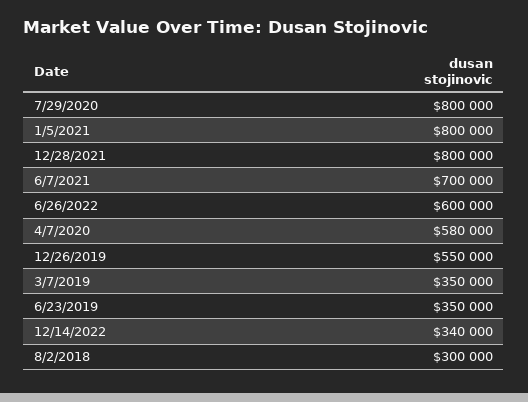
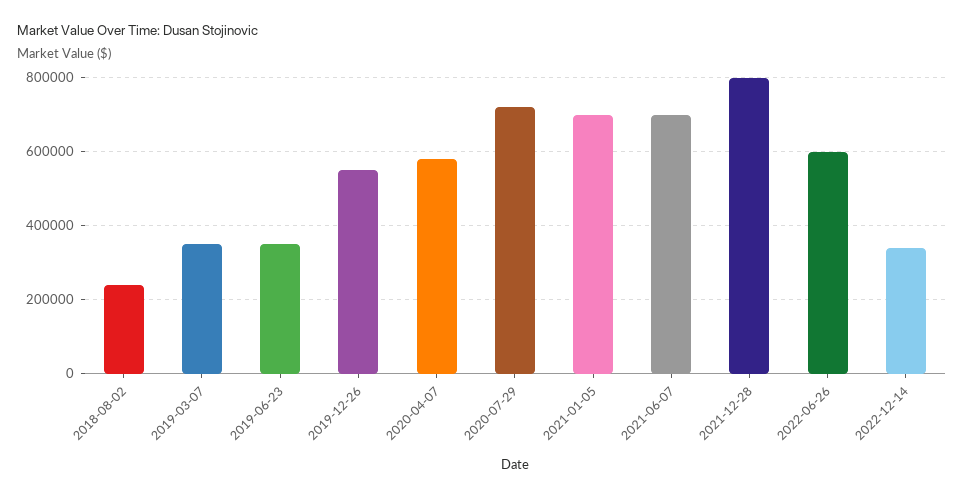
  {
-   "7/29/2020": 800000,
+   "7/29/2020": 720000,
-   "1/5/2021": 800000,
+   "1/5/2021": 700000,
    "12/28/2021": 800000,
    "6/7/2021": 700000,
    "6/26/2022": 600000,
    "4/7/2020": 580000,
    "12/26/2019": 550000,
    "3/7/2019": 350000,
    "6/23/2019": 350000,
    "12/14/2022": 340000,
-   "8/2/2018": 300000
+   "8/2/2018": 240000
  }

